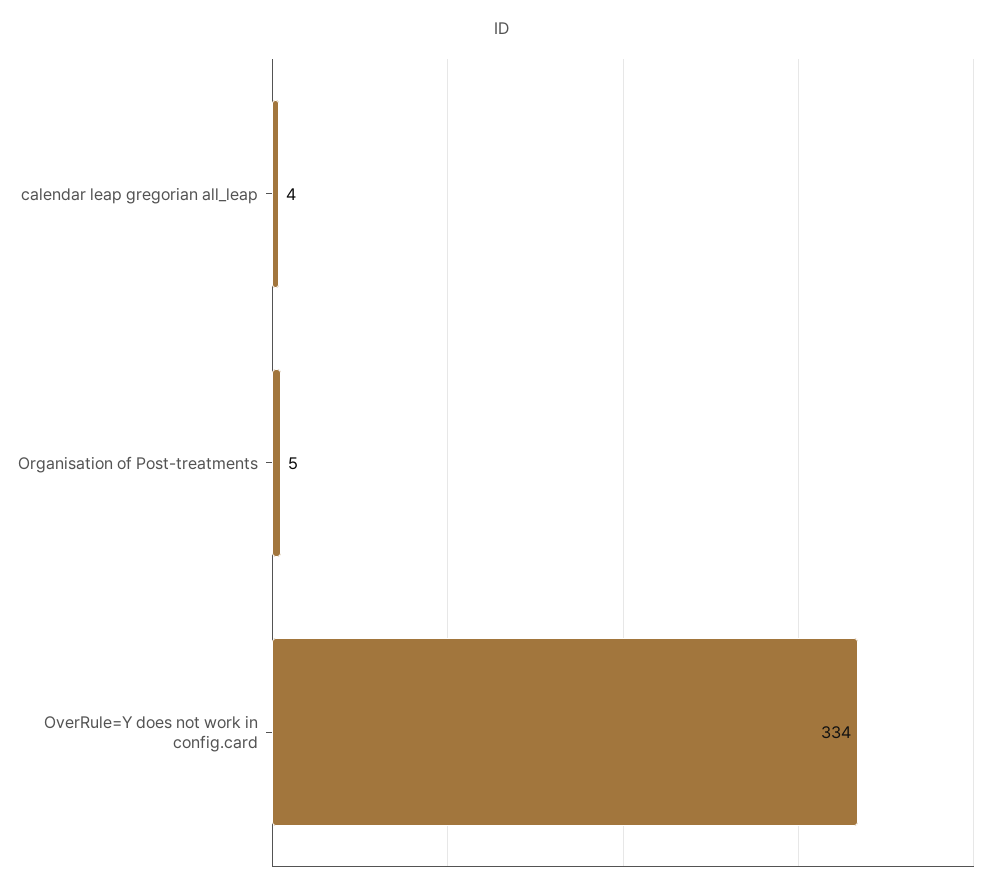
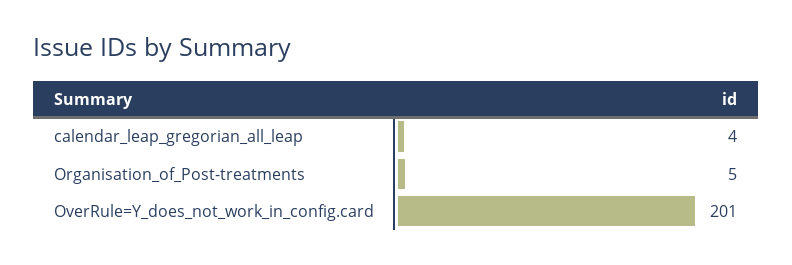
  {
    "calendar leap gregorian all_leap": 4,
    "Organisation of Post-treatments": 5,
-   "OverRule=Y does not work in config.card": 334
+   "OverRule=Y does not work in config.card": 201
  }

